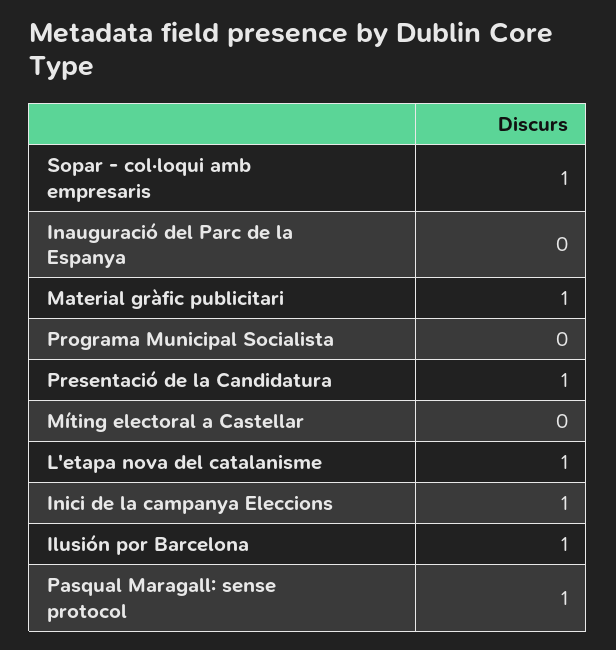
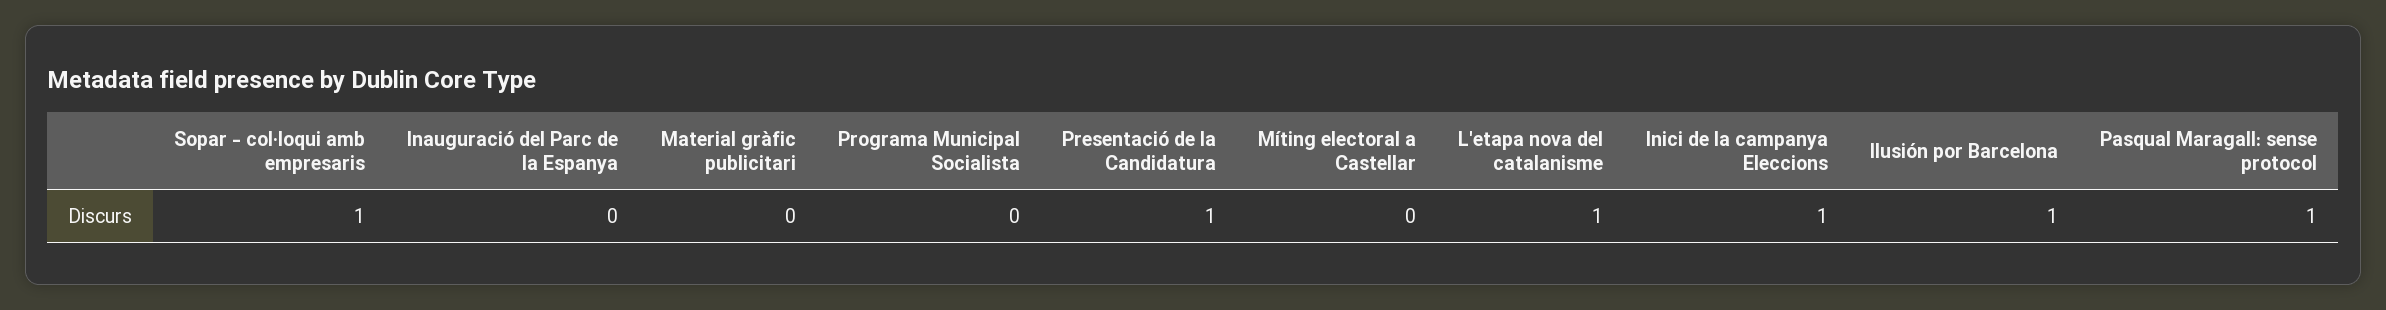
  {
    "Sopar - col·loqui amb empresaris": 1,
    "Inauguració del Parc de la Espanya": 0,
-   "Material gràfic publicitari": 1,
+   "Material gràfic publicitari": 0,
    "Programa Municipal Socialista": 0,
    "Presentació de la Candidatura": 1,
    "Míting electoral a Castellar": 0,
    "L'etapa nova del catalanisme": 1,
    "Inici de la campanya Eleccions": 1,
    "Ilusión por Barcelona": 1,
    "Pasqual Maragall: sense protocol": 1
  }

